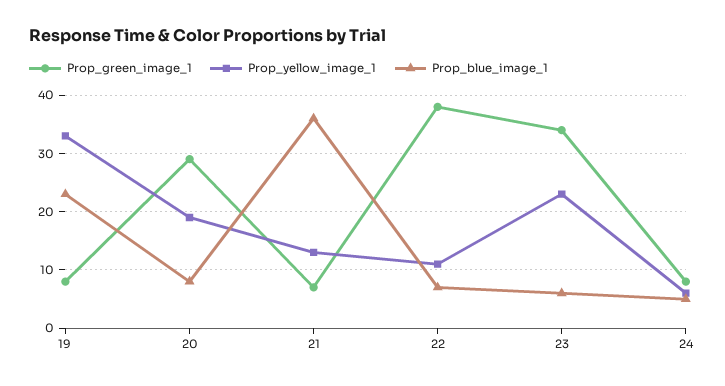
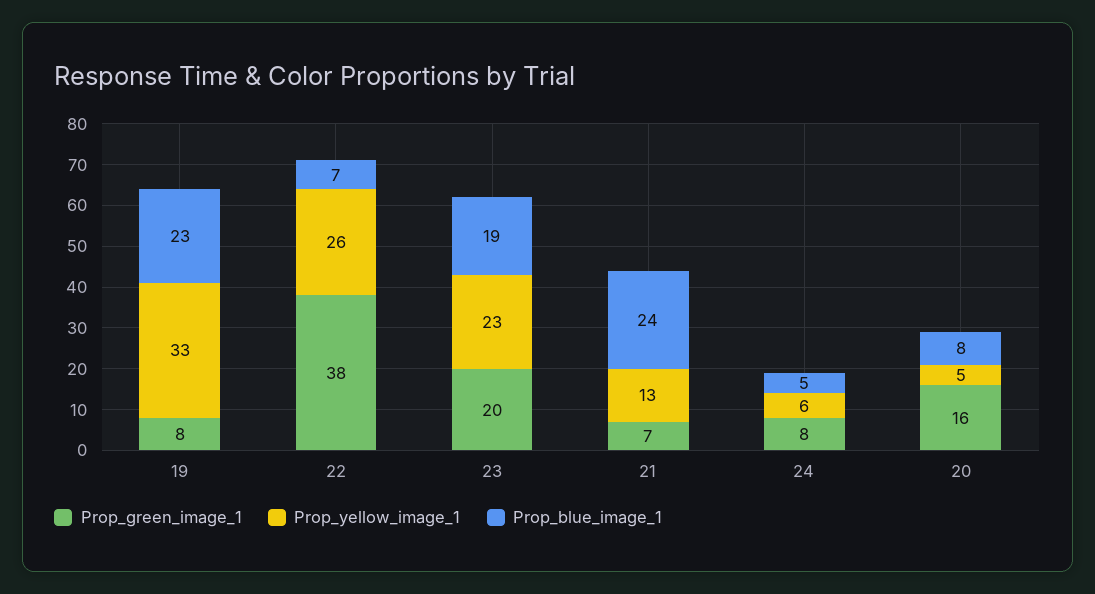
  {
    "Prop_green_image_1": {
      "19": 8,
-     "20": 30,
+     "20": 16,
      "21": 7,
      "22": 38,
-     "23": 35,
+     "23": 20,
      "24": 8
    },
    "Prop_yellow_image_1": {
      "19": 33,
-     "20": 20,
+     "20": 5,
      "21": 13,
-     "22": 10,
+     "22": 26,
      "23": 23,
      "24": 6
    },
    "Prop_blue_image_1": {
      "19": 23,
      "20": 8,
-     "21": 35,
+     "21": 24,
      "22": 7,
-     "23": 5,
+     "23": 19,
      "24": 5
    }
  }

